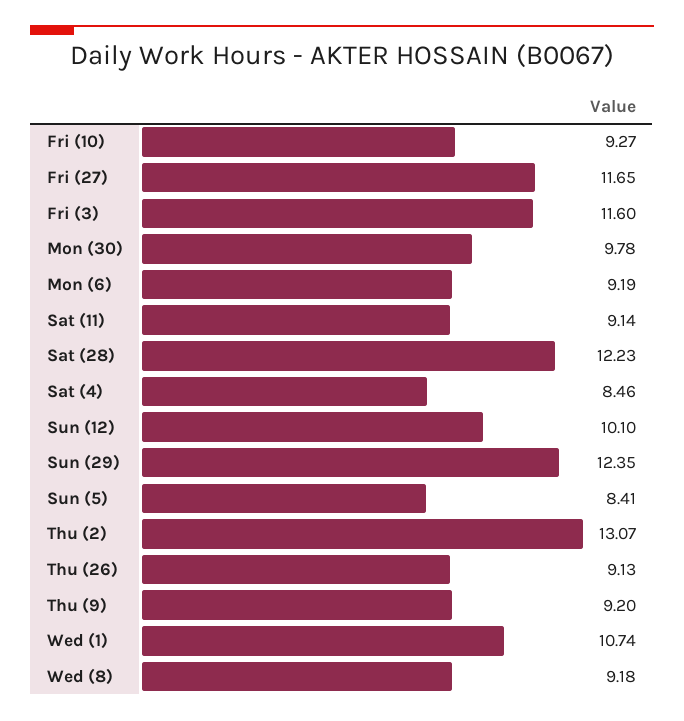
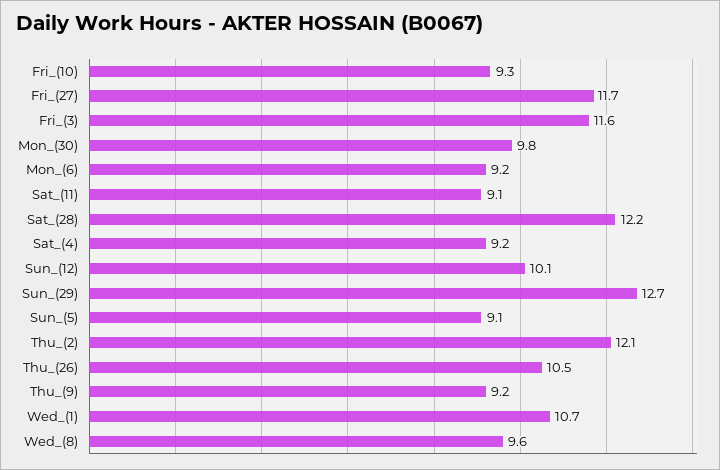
  {
    "Fri (10)": 9.27,
    "Fri (27)": 11.65,
    "Fri (3)": 11.6,
    "Mon (30)": 9.78,
    "Mon (6)": 9.19,
    "Sat (11)": 9.14,
    "Sat (28)": 12.23,
-   "Sat (4)": 8.46,
+   "Sat (4)": 9.2,
    "Sun (12)": 10.1,
-   "Sun (29)": 12.35,
+   "Sun (29)": 12.7,
-   "Sun (5)": 8.41,
+   "Sun (5)": 9.1,
-   "Thu (2)": 13.07,
+   "Thu (2)": 12.1,
-   "Thu (26)": 9.13,
+   "Thu (26)": 10.5,
    "Thu (9)": 9.2,
    "Wed (1)": 10.74,
-   "Wed (8)": 9.18
+   "Wed (8)": 9.6
  }

